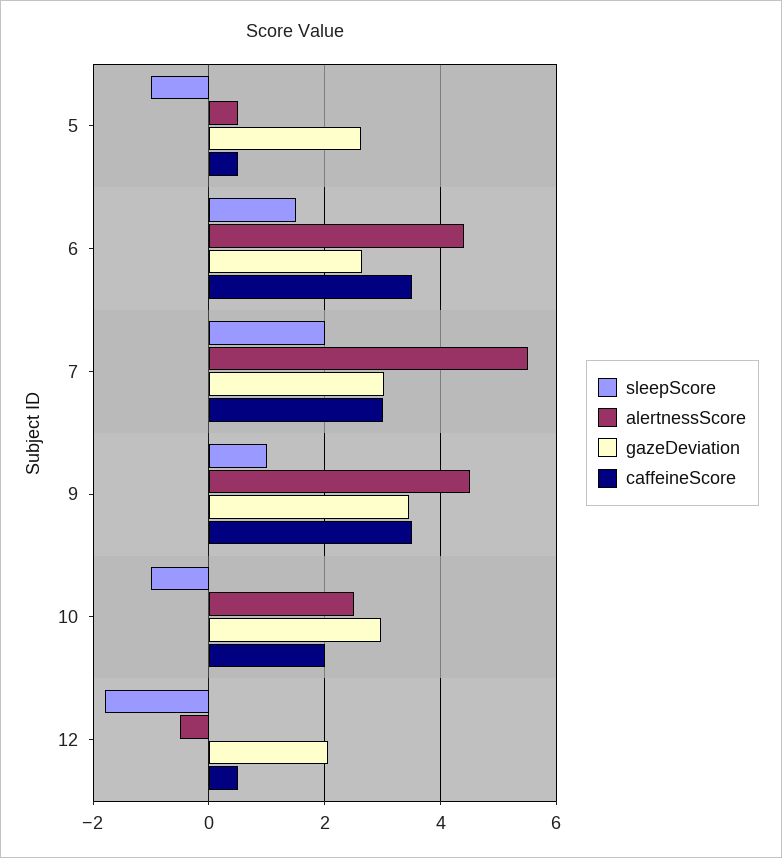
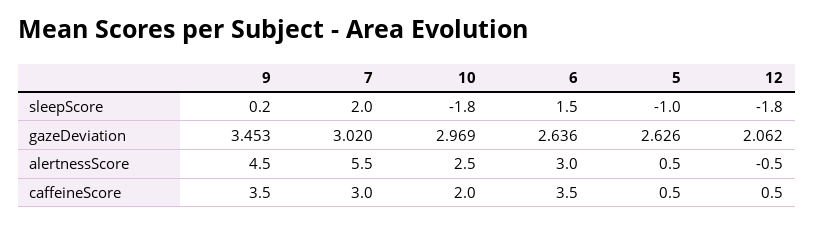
  {
    "sleepScore": {
      "5": -1,
      "6": 1.5,
      "7": 2,
-     "9": 1,
+     "9": 0.2,
-     "10": -1,
+     "10": -1.8,
      "12": -1.8
    },
    "alertnessScore": {
      "5": 0.5,
-     "6": 4.4,
+     "6": 3,
      "7": 5.5,
      "9": 4.5,
      "10": 2.5,
      "12": -0.5
    },
    "gazeDeviation": {
      "5": 2.626,
      "6": 2.636,
      "7": 3.02,
      "9": 3.453,
      "10": 2.969,
      "12": 2.062
    },
    "caffeineScore": {
      "5": 0.5,
      "6": 3.5,
      "7": 3,
      "9": 3.5,
      "10": 2,
      "12": 0.5
    }
  }

